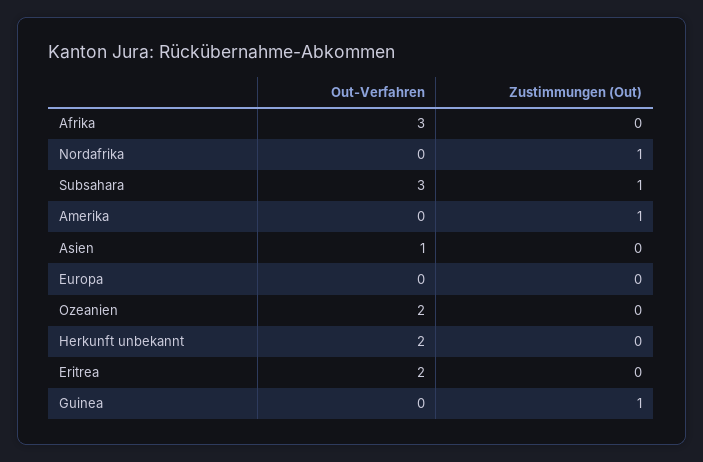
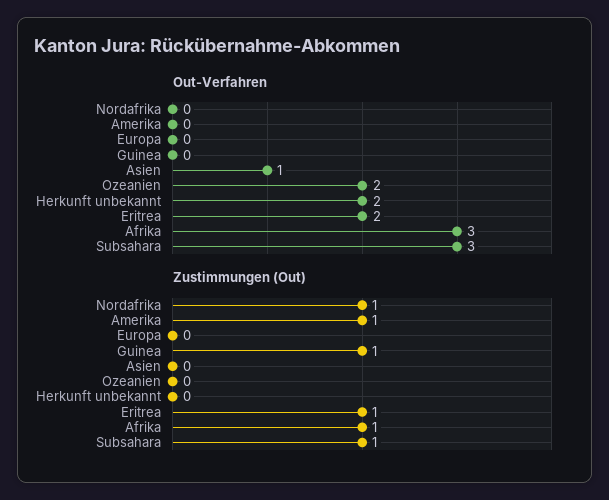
  {
    "Out-Verfahren": {
      "Afrika": 3,
      "Nordafrika": 0,
      "Subsahara": 3,
      "Amerika": 0,
      "Asien": 1,
      "Europa": 0,
      "Ozeanien": 2,
      "Herkunft unbekannt": 2,
      "Eritrea": 2,
      "Guinea": 0
    },
    "Zustimmungen (Out)": {
-     "Afrika": 0,
+     "Afrika": 1,
      "Nordafrika": 1,
      "Subsahara": 1,
      "Amerika": 1,
      "Asien": 0,
      "Europa": 0,
      "Ozeanien": 0,
      "Herkunft unbekannt": 0,
-     "Eritrea": 0,
+     "Eritrea": 1,
      "Guinea": 1
    }
  }

